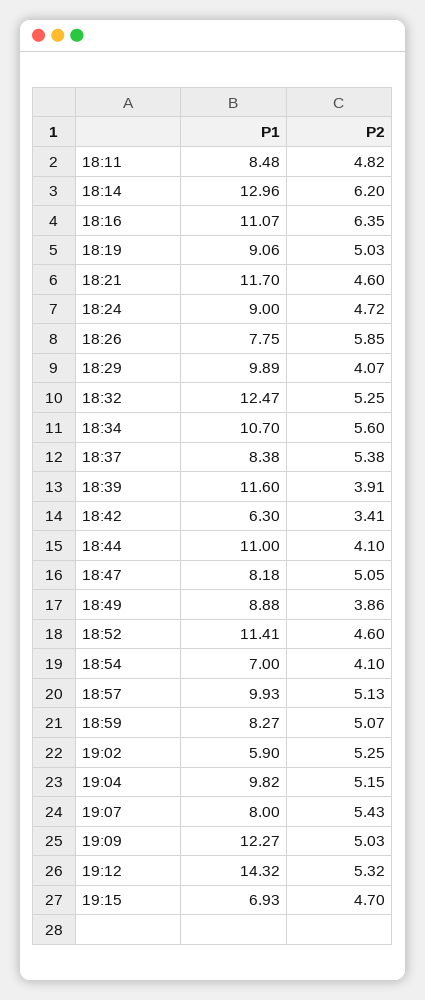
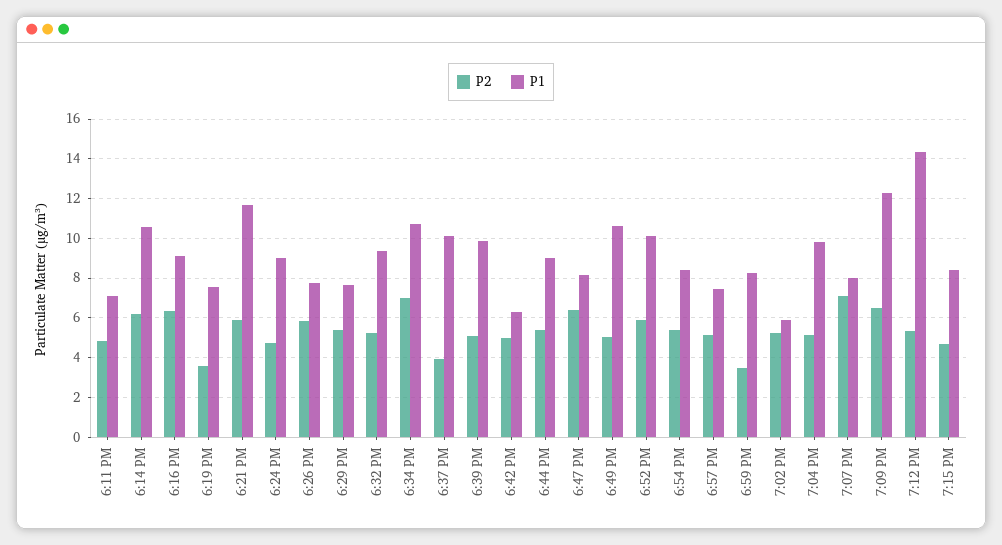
  {
    "P1": {
-     "18:11": 8.48,
+     "18:11": 7,
-     "18:14": 12.96,
+     "18:14": 10.5,
-     "18:16": 11.07,
+     "18:16": 9,
-     "18:19": 9.06,
+     "18:19": 7.5,
      "18:21": 11.7,
      "18:24": 9,
      "18:26": 7.75,
-     "18:29": 9.89,
+     "18:29": 7.5,
-     "18:32": 12.47,
+     "18:32": 9.5,
      "18:34": 10.7,
-     "18:37": 8.38,
+     "18:37": 10,
-     "18:39": 11.6,
+     "18:39": 10,
      "18:42": 6.3,
-     "18:44": 11,
+     "18:44": 9,
      "18:47": 8.18,
-     "18:49": 8.88,
+     "18:49": 10.5,
-     "18:52": 11.41,
+     "18:52": 10,
-     "18:54": 7,
+     "18:54": 8.5,
-     "18:57": 9.93,
+     "18:57": 7.5,
      "18:59": 8.27,
      "19:02": 5.9,
      "19:04": 9.82,
      "19:07": 8,
      "19:09": 12.27,
      "19:12": 14.32,
-     "19:15": 6.93
+     "19:15": 8.5
    },
    "P2": {
      "18:11": 4.82,
      "18:14": 6.2,
      "18:16": 6.35,
-     "18:19": 5.03,
+     "18:19": 3.5,
-     "18:21": 4.6,
+     "18:21": 6,
      "18:24": 4.72,
      "18:26": 5.85,
-     "18:29": 4.07,
+     "18:29": 5.5,
      "18:32": 5.25,
-     "18:34": 5.6,
+     "18:34": 7,
-     "18:37": 5.38,
+     "18:37": 4,
-     "18:39": 3.91,
+     "18:39": 5,
-     "18:42": 3.41,
+     "18:42": 5,
-     "18:44": 4.1,
+     "18:44": 5.5,
-     "18:47": 5.05,
+     "18:47": 6.5,
-     "18:49": 3.86,
+     "18:49": 5,
-     "18:52": 4.6,
+     "18:52": 6,
-     "18:54": 4.1,
+     "18:54": 5.5,
      "18:57": 5.13,
-     "18:59": 5.07,
+     "18:59": 3.5,
      "19:02": 5.25,
      "19:04": 5.15,
-     "19:07": 5.43,
+     "19:07": 7,
-     "19:09": 5.03,
+     "19:09": 6.5,
      "19:12": 5.32,
      "19:15": 4.7
    }
  }

